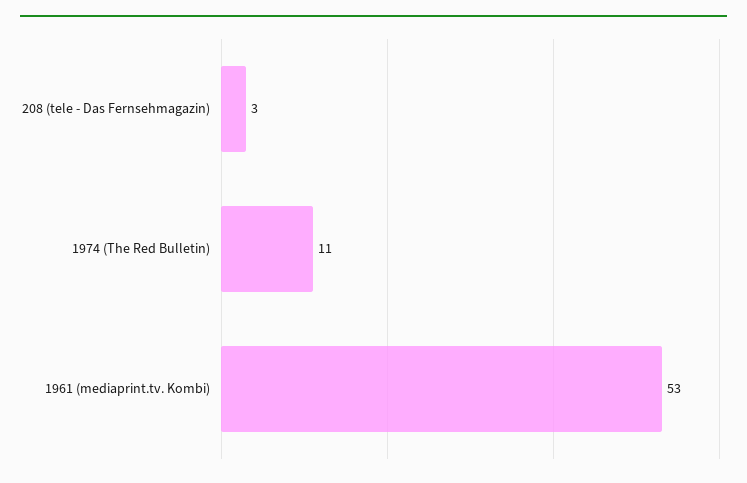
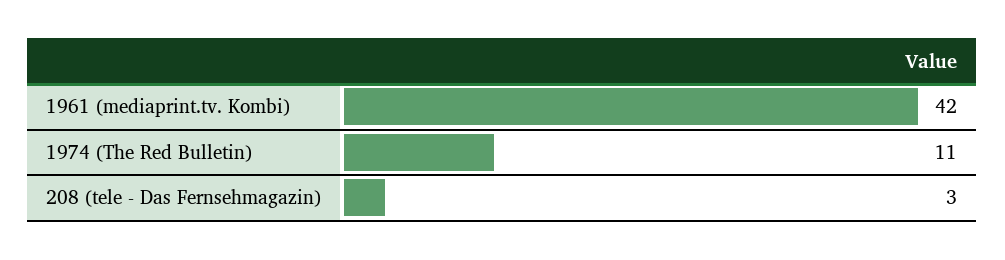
  {
    "208 (tele - Das Fernsehmagazin)": 3,
    "1974 (The Red Bulletin)": 11,
-   "1961 (mediaprint.tv. Kombi)": 53
+   "1961 (mediaprint.tv. Kombi)": 42
  }

